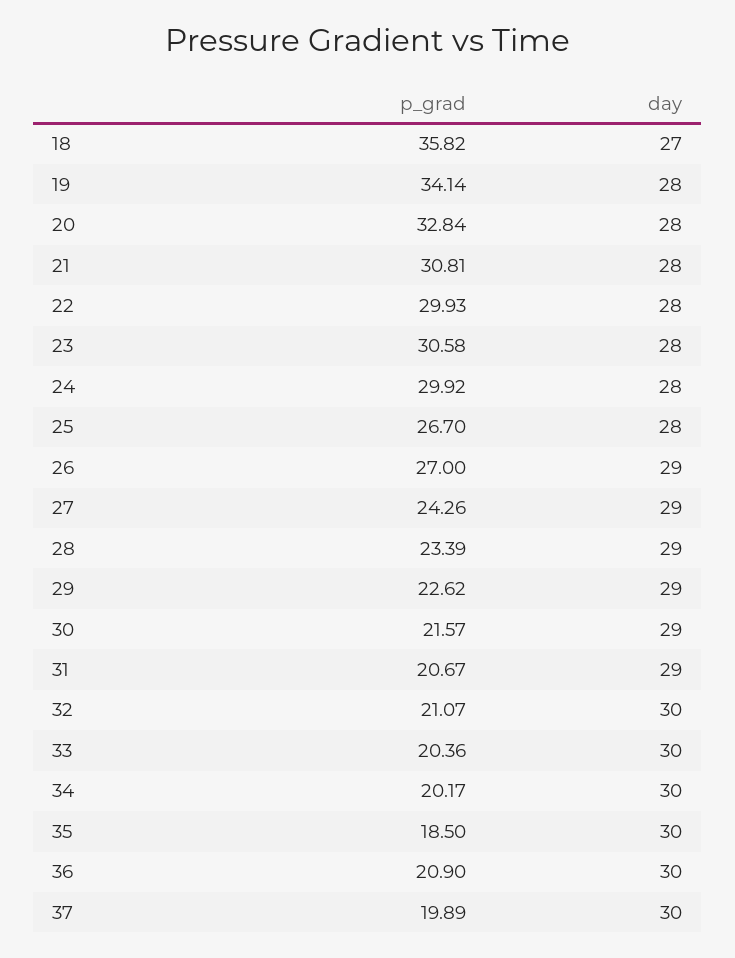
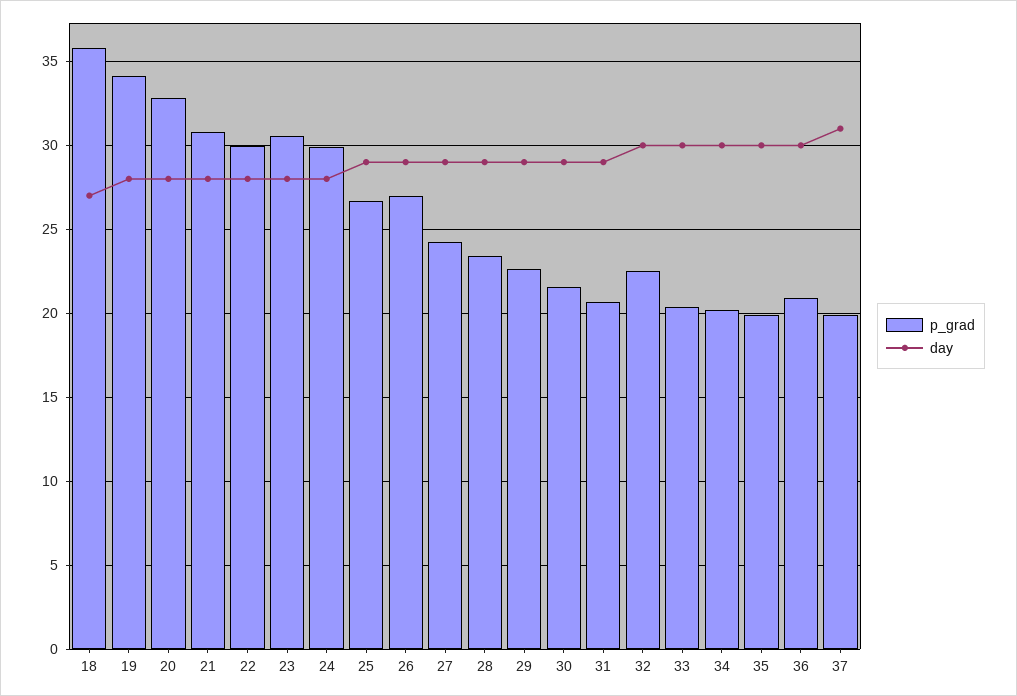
  {
    "p_grad": {
      "18": 35.82,
      "19": 34.14,
      "20": 32.84,
      "21": 30.81,
      "22": 29.93,
      "23": 30.58,
      "24": 29.92,
      "25": 26.7,
      "26": 27,
      "27": 24.26,
      "28": 23.39,
      "29": 22.62,
      "30": 21.57,
      "31": 20.67,
-     "32": 21.07,
+     "32": 22.5,
      "33": 20.36,
      "34": 20.17,
-     "35": 18.5,
+     "35": 20,
      "36": 20.9,
      "37": 19.89
    },
    "day": {
      "18": 27,
      "19": 28,
      "20": 28,
      "21": 28,
      "22": 28,
      "23": 28,
      "24": 28,
-     "25": 28,
+     "25": 29,
      "26": 29,
      "27": 29,
      "28": 29,
      "29": 29,
      "30": 29,
      "31": 29,
      "32": 30,
      "33": 30,
      "34": 30,
      "35": 30,
      "36": 30,
-     "37": 30
+     "37": 31
    }
  }

